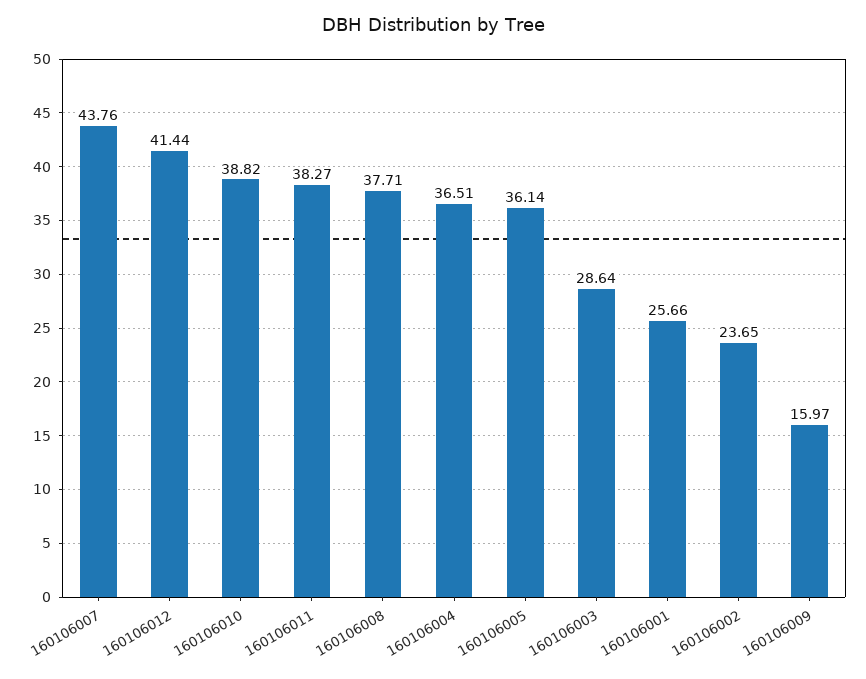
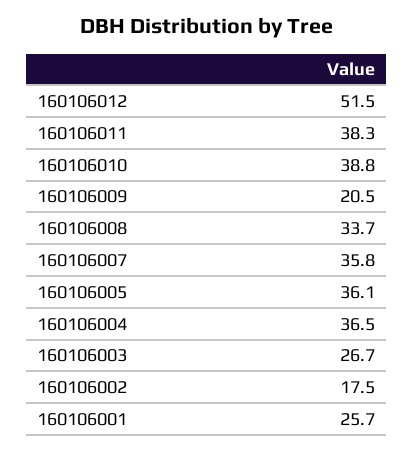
  {
-   "160106007": 43.76,
+   "160106007": 35.8,
-   "160106012": 41.44,
+   "160106012": 51.5,
    "160106010": 38.82,
    "160106011": 38.27,
-   "160106008": 37.71,
+   "160106008": 33.7,
    "160106004": 36.51,
    "160106005": 36.14,
-   "160106003": 28.64,
+   "160106003": 26.7,
    "160106001": 25.66,
-   "160106002": 23.65,
+   "160106002": 17.5,
-   "160106009": 15.97
+   "160106009": 20.5
  }

